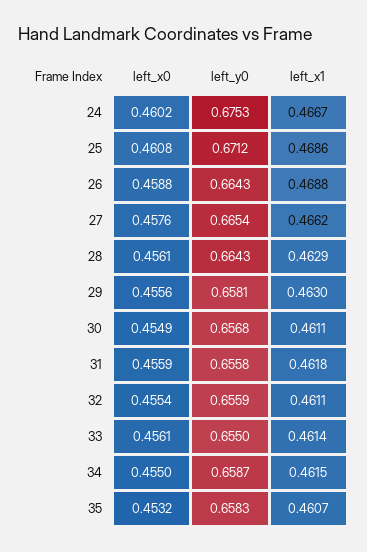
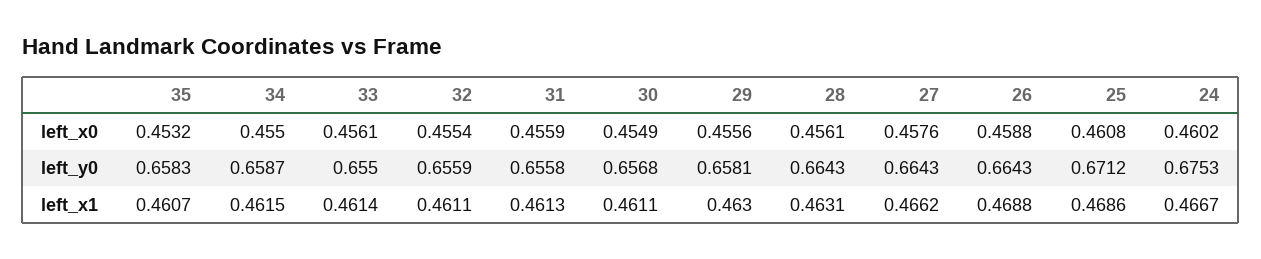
  {
    "left_x0": {
      "24": 0.4602,
      "25": 0.4608,
      "26": 0.4588,
      "27": 0.4576,
      "28": 0.4561,
      "29": 0.4556,
      "30": 0.4549,
      "31": 0.4559,
      "32": 0.4554,
      "33": 0.4561,
      "34": 0.455,
      "35": 0.4532
    },
    "left_y0": {
      "24": 0.6753,
      "25": 0.6712,
      "26": 0.6643,
-     "27": 0.6654,
+     "27": 0.6643,
      "28": 0.6643,
      "29": 0.6581,
      "30": 0.6568,
      "31": 0.6558,
      "32": 0.6559,
      "33": 0.655,
      "34": 0.6587,
      "35": 0.6583
    },
    "left_x1": {
      "24": 0.4667,
      "25": 0.4686,
      "26": 0.4688,
      "27": 0.4662,
-     "28": 0.4629,
+     "28": 0.4631,
      "29": 0.463,
      "30": 0.4611,
-     "31": 0.4618,
+     "31": 0.4613,
      "32": 0.4611,
      "33": 0.4614,
      "34": 0.4615,
      "35": 0.4607
    }
  }

